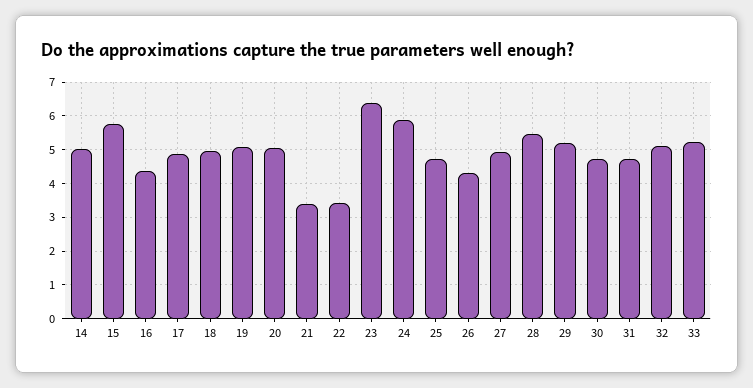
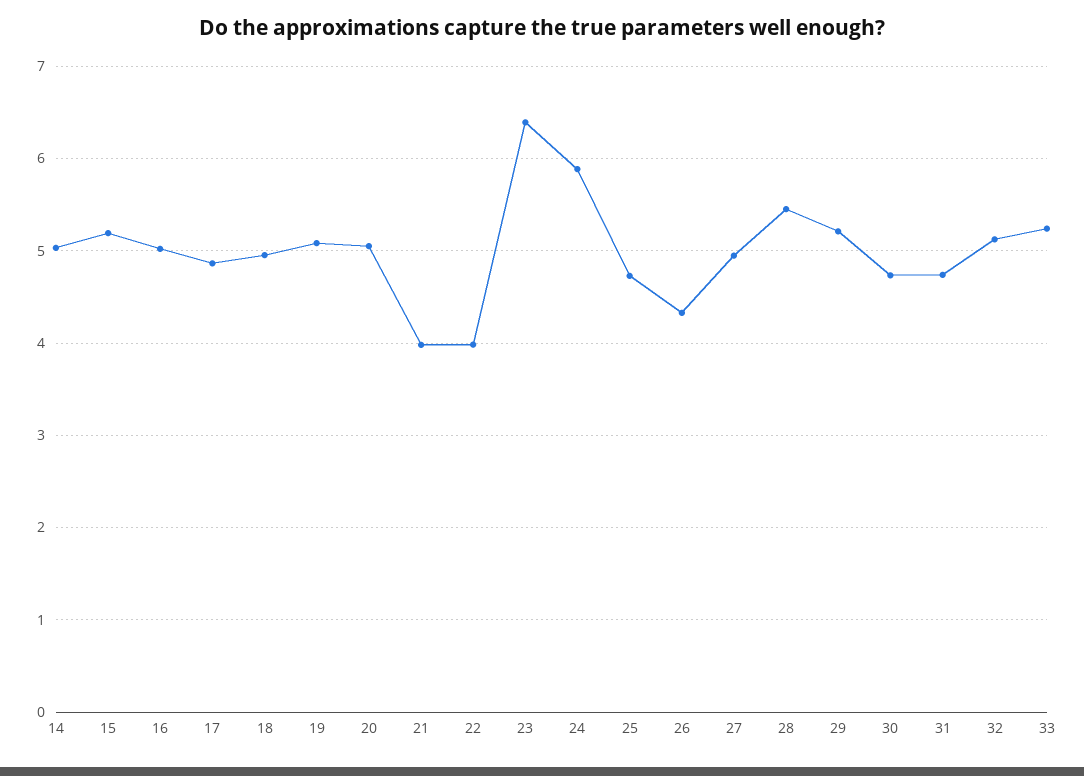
  {
    "14": 5,
-   "15": 5.8,
+   "15": 5.2,
-   "16": 4.4,
+   "16": 5,
    "17": 4.9,
    "18": 5,
    "19": 5.1,
    "20": 5.1,
-   "21": 3.4,
+   "21": 4,
-   "22": 3.4,
+   "22": 4,
    "23": 6.4,
    "24": 5.9,
    "25": 4.7,
    "26": 4.3,
    "27": 4.9,
    "28": 5.5,
    "29": 5.2,
    "30": 4.7,
    "31": 4.7,
    "32": 5.1,
    "33": 5.2
  }

